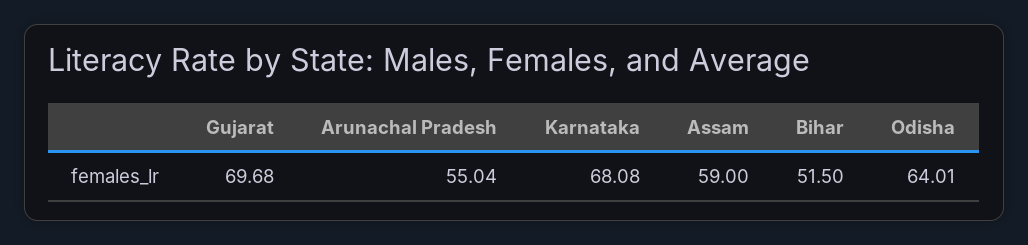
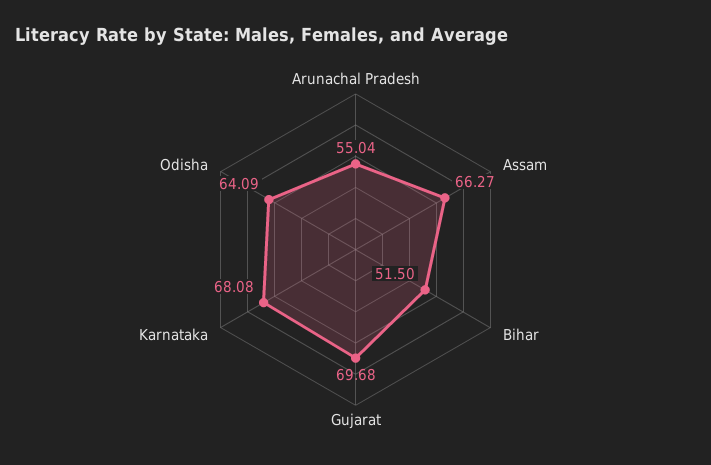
  {
    "Gujarat": 69.68,
    "Arunachal Pradesh": 55.04,
    "Karnataka": 68.08,
-   "Assam": 59,
+   "Assam": 66.27,
    "Bihar": 51.5,
-   "Odisha": 64.01
+   "Odisha": 64.09
  }

